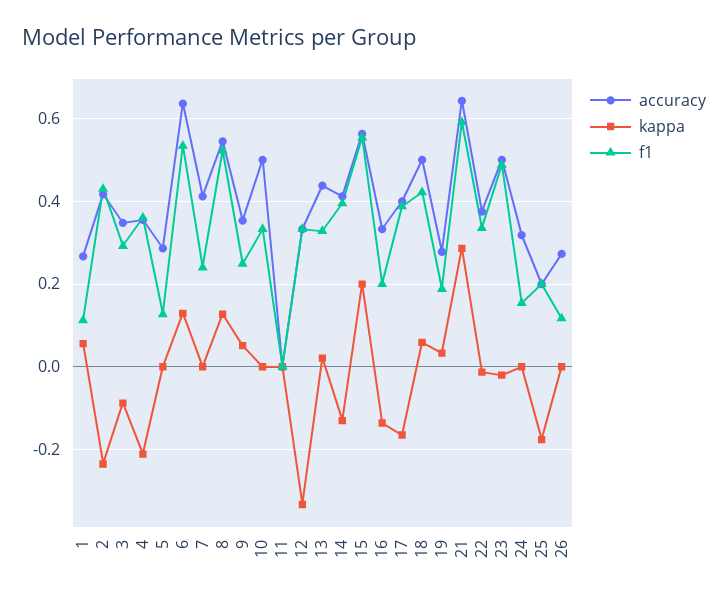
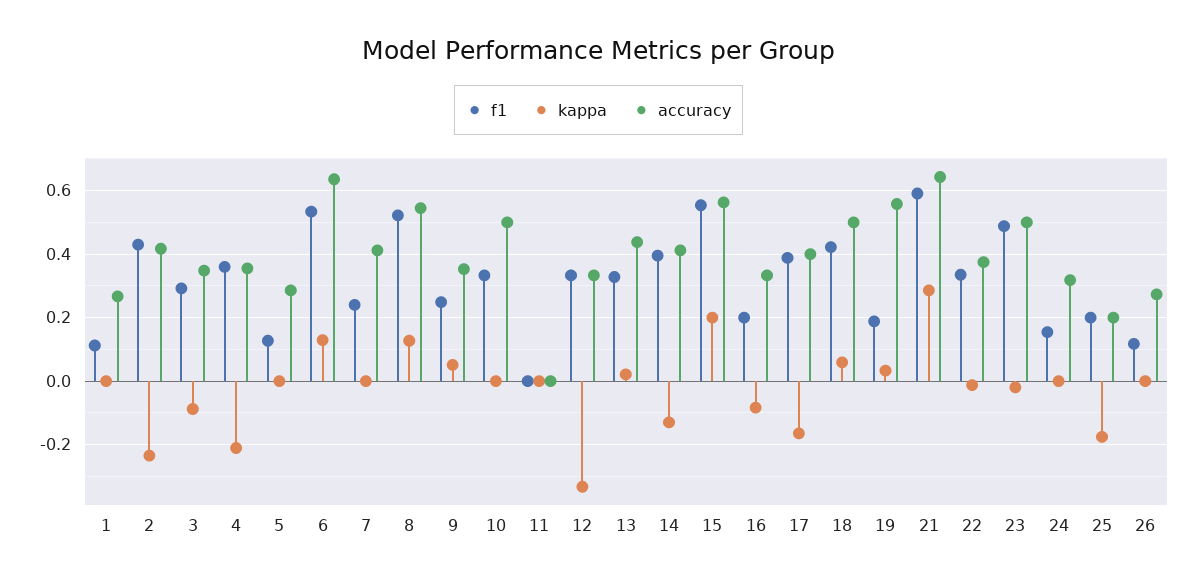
  {
    "accuracy": {
      "1": 0.26,
      "2": 0.42,
      "3": 0.34,
      "4": 0.36,
      "5": 0.28,
      "6": 0.64,
      "7": 0.42,
      "8": 0.54,
      "9": 0.36,
      "10": 0.5,
      "11": 0,
      "12": 0.34,
      "13": 0.44,
      "14": 0.42,
      "15": 0.56,
      "16": 0.34,
      "17": 0.4,
      "18": 0.5,
-     "19": 0.28,
+     "19": 0.56,
      "21": 0.64,
      "22": 0.38,
      "23": 0.5,
      "24": 0.32,
      "25": 0.2,
      "26": 0.28
    },
    "kappa": {
-     "1": 0.06,
+     "1": 0,
      "2": -0.24,
      "3": -0.08,
      "4": -0.22,
      "5": 0,
      "6": 0.12,
      "7": 0,
      "8": 0.12,
      "9": 0.06,
      "10": 0,
      "11": 0,
      "12": -0.34,
      "13": 0.02,
      "14": -0.14,
      "15": 0.2,
-     "16": -0.14,
+     "16": -0.08,
      "17": -0.16,
      "18": 0.06,
      "19": 0.04,
      "21": 0.28,
      "22": -0.02,
      "23": -0.02,
      "24": 0,
      "25": -0.18,
      "26": 0
    },
    "f1": {
      "1": 0.12,
      "2": 0.44,
      "3": 0.3,
      "4": 0.36,
      "5": 0.12,
      "6": 0.54,
      "7": 0.24,
      "8": 0.52,
      "9": 0.24,
      "10": 0.34,
      "11": 0,
      "12": 0.34,
      "13": 0.32,
      "14": 0.4,
      "15": 0.56,
      "16": 0.2,
      "17": 0.38,
      "18": 0.42,
      "19": 0.18,
      "21": 0.6,
      "22": 0.34,
      "23": 0.48,
      "24": 0.16,
      "25": 0.2,
      "26": 0.12
    }
  }

